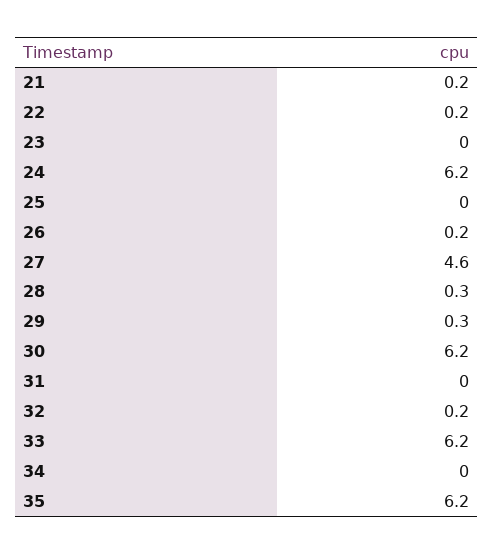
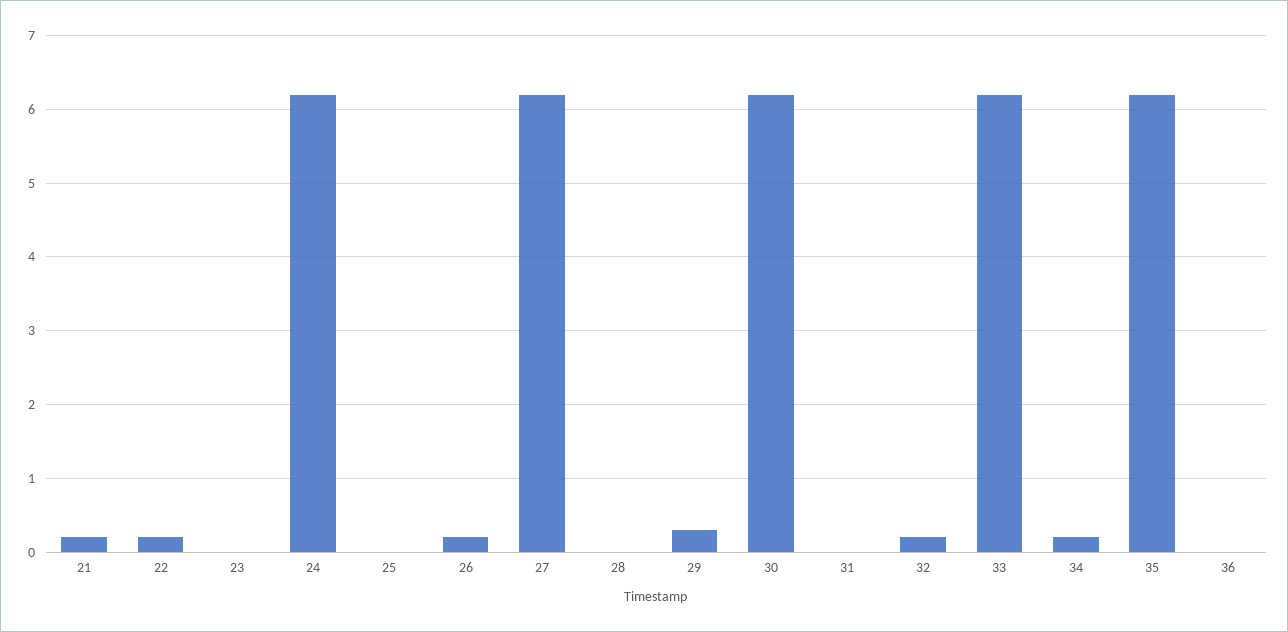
  {
    "21": 0.2,
    "22": 0.2,
    "23": 0,
    "24": 6.2,
    "25": 0,
    "26": 0.2,
-   "27": 4.6,
+   "27": 6.2,
-   "28": 0.3,
+   "28": 0,
    "29": 0.3,
    "30": 6.2,
    "31": 0,
    "32": 0.2,
    "33": 6.2,
-   "34": 0,
+   "34": 0.2,
-   "35": 6.2
+   "35": 6.2,
+   "36": 0
  }

